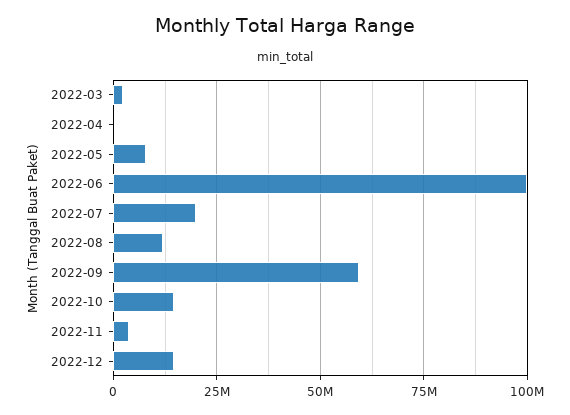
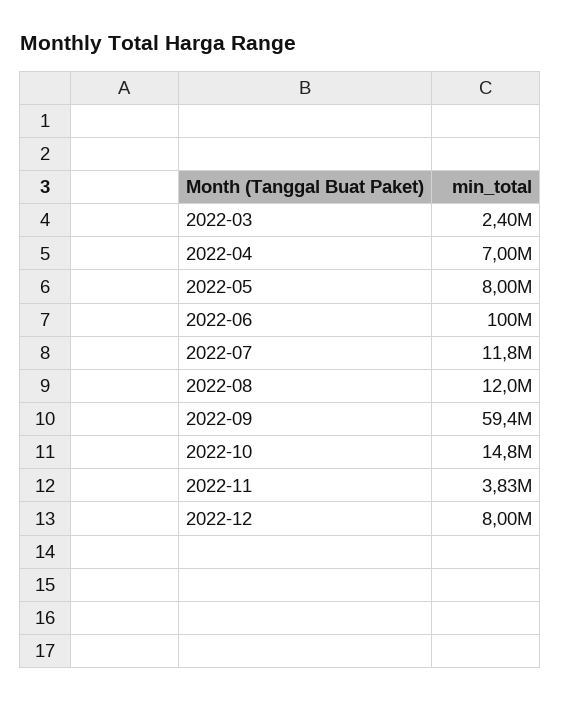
  {
    "2022-03": 2400000,
-   "2022-04": 0,
+   "2022-04": 7000000,
    "2022-05": 8000000,
    "2022-06": 100000000,
-   "2022-07": 20000000,
+   "2022-07": 11800000,
    "2022-08": 12000000,
    "2022-09": 59400000,
    "2022-10": 14800000,
    "2022-11": 3830000,
-   "2022-12": 15000000
+   "2022-12": 8000000
  }

